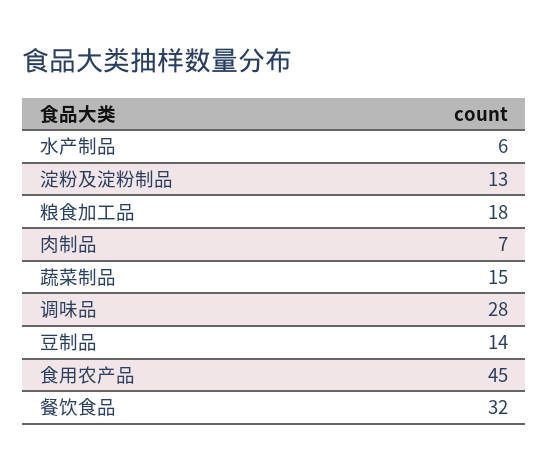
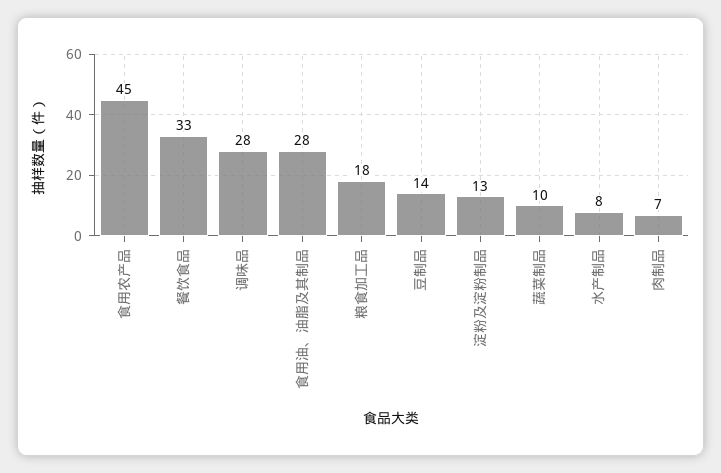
  {
-   "水产制品": 6,
+   "水产制品": 8,
    "淀粉及淀粉制品": 13,
    "粮食加工品": 18,
    "肉制品": 7,
-   "蔬菜制品": 15,
+   "蔬菜制品": 10,
    "调味品": 28,
    "豆制品": 14,
    "食用农产品": 45,
-   "餐饮食品": 32
+   "餐饮食品": 33,
+   "食用油、油脂及其制品": 28
  }

